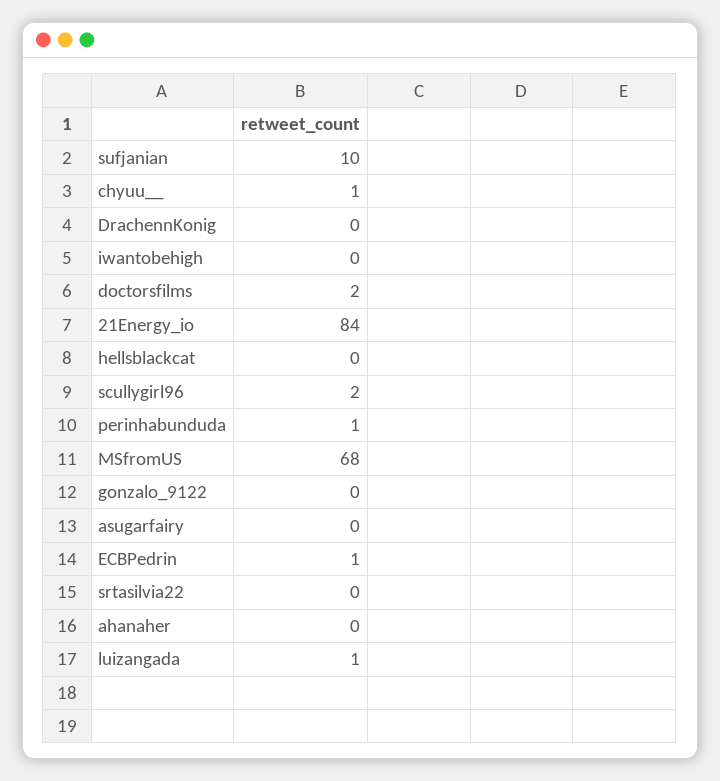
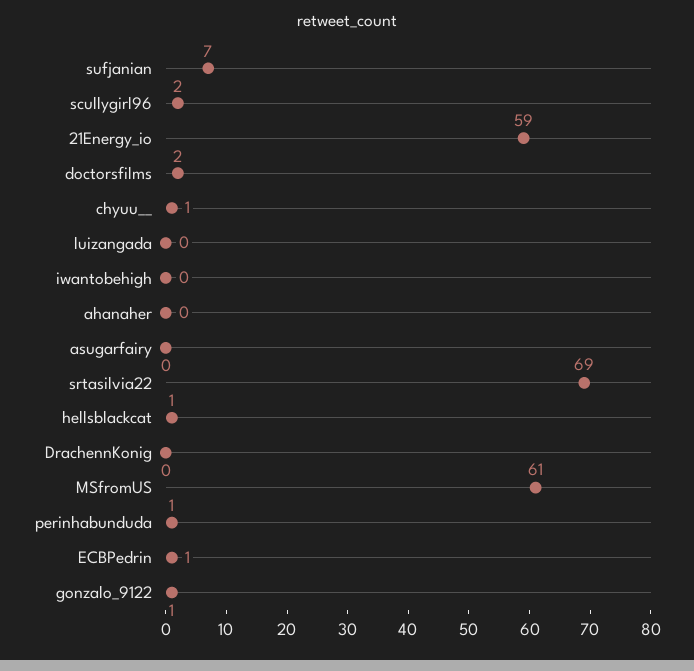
  {
-   "sufjanian": 10,
+   "sufjanian": 7,
    "chyuu__": 1,
    "DrachennKonig": 0,
    "iwantobehigh": 0,
    "doctorsfilms": 2,
-   "21Energy_io": 84,
+   "21Energy_io": 59,
-   "hellsblackcat": 0,
+   "hellsblackcat": 1,
    "scullygirl96": 2,
    "perinhabunduda": 1,
-   "MSfromUS": 68,
+   "MSfromUS": 61,
-   "gonzalo_9122": 0,
+   "gonzalo_9122": 1,
    "asugarfairy": 0,
    "ECBPedrin": 1,
-   "srtasilvia22": 0,
+   "srtasilvia22": 69,
    "ahanaher": 0,
-   "luizangada": 1
+   "luizangada": 0
  }

